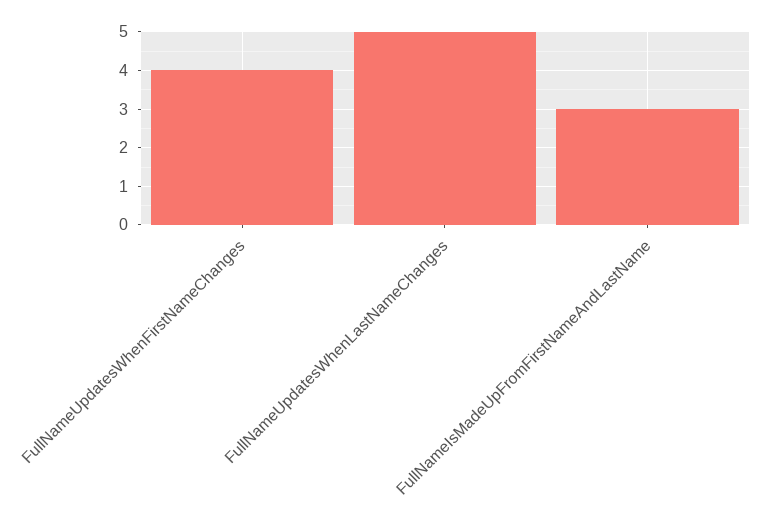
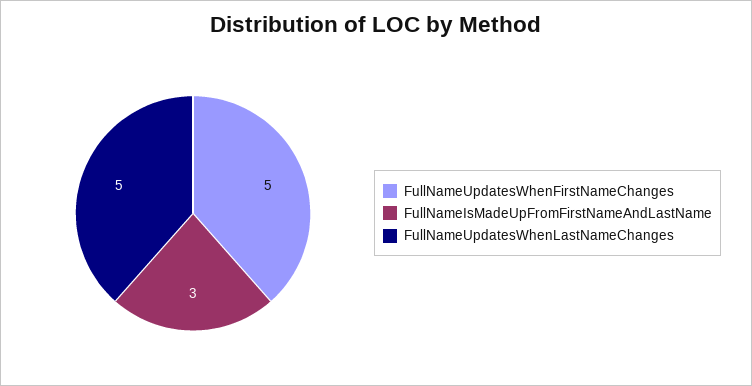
  {
-   "FullNameUpdatesWhenFirstNameChanges": 4,
+   "FullNameUpdatesWhenFirstNameChanges": 5,
    "FullNameUpdatesWhenLastNameChanges": 5,
    "FullNameIsMadeUpFromFirstNameAndLastName": 3
  }

